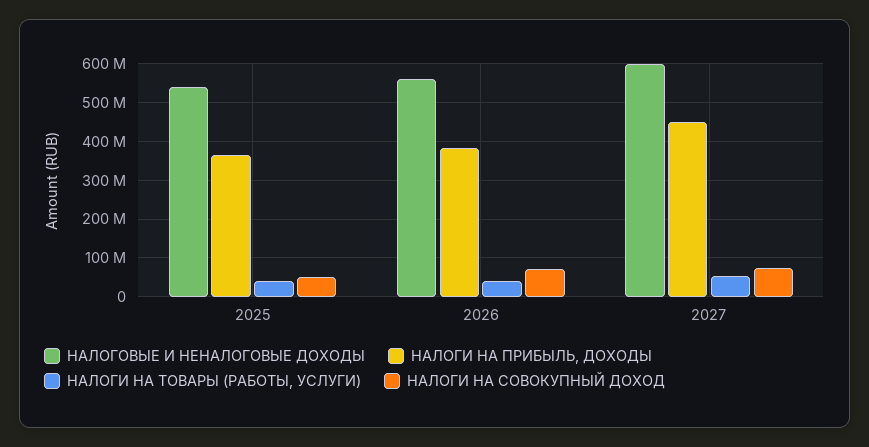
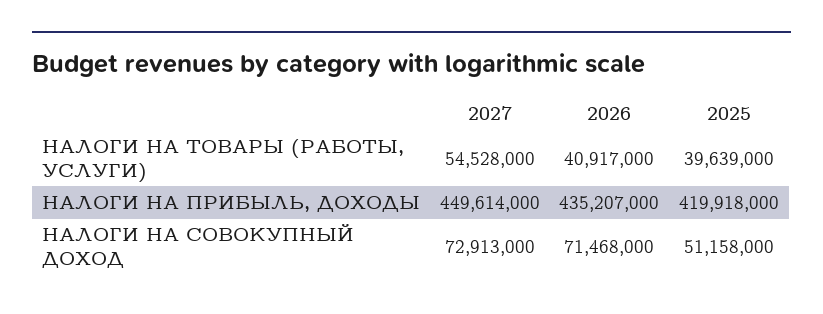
  {
-   "НАЛОГОВЫЕ И НЕНАЛОГОВЫЕ ДОХОДЫ": {
-     "2025": 540000000,
-     "2026": 560000000,
-     "2027": 600000000
-   },
    "НАЛОГИ НА ПРИБЫЛЬ, ДОХОДЫ": {
-     "2025": 360000000,
+     "2025": 419918000,
-     "2026": 380000000,
+     "2026": 435207000,
      "2027": 449614000
    },
    "НАЛОГИ НА ТОВАРЫ (РАБОТЫ, УСЛУГИ)": {
      "2025": 39639000,
      "2026": 40917000,
      "2027": 54528000
    },
    "НАЛОГИ НА СОВОКУПНЫЙ ДОХОД": {
      "2025": 51158000,
      "2026": 71468000,
      "2027": 72913000
    }
  }

